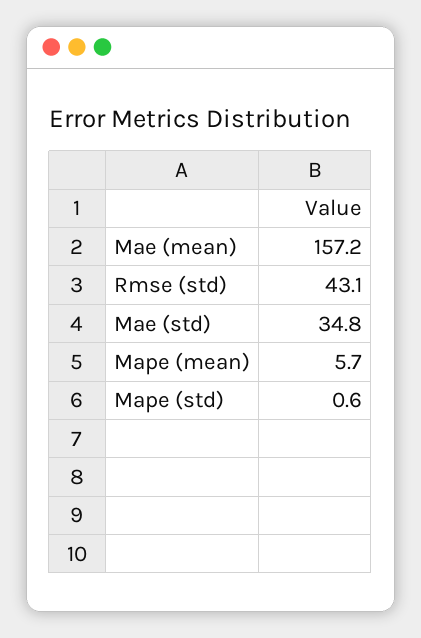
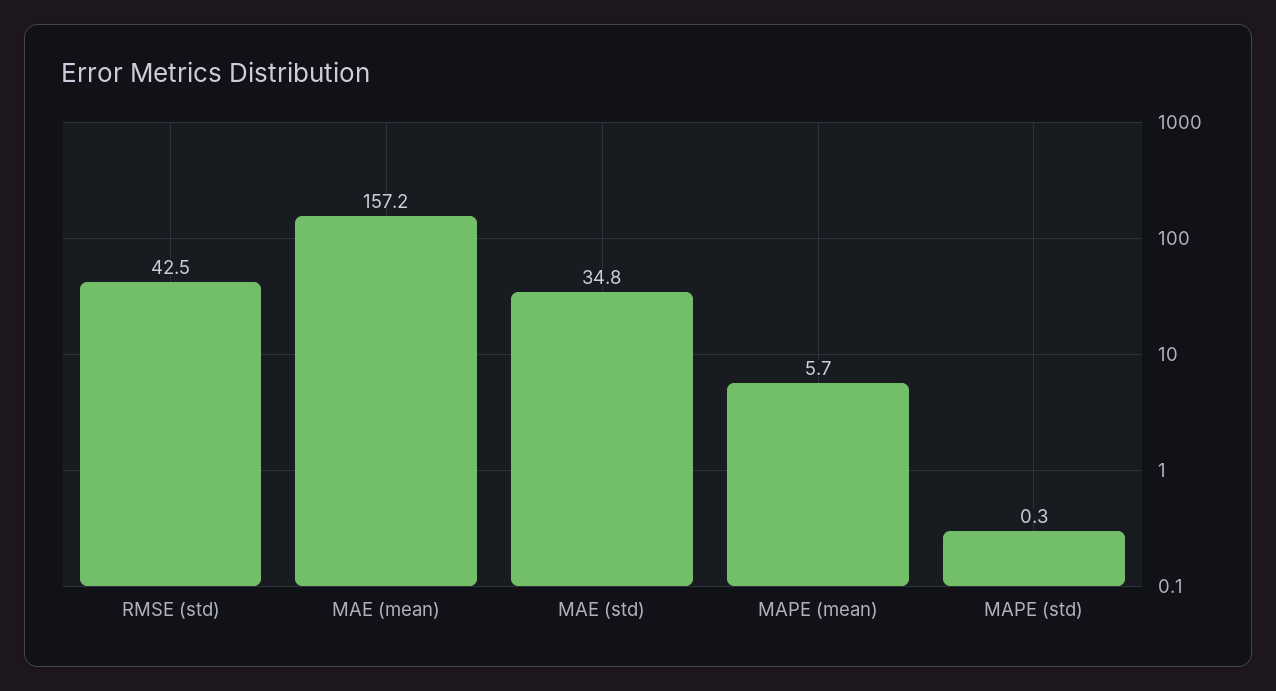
  {
    "Mae (mean)": 157.2,
-   "Rmse (std)": 43.1,
+   "Rmse (std)": 42.5,
    "Mae (std)": 34.8,
    "Mape (mean)": 5.7,
-   "Mape (std)": 0.6
+   "Mape (std)": 0.3
  }

